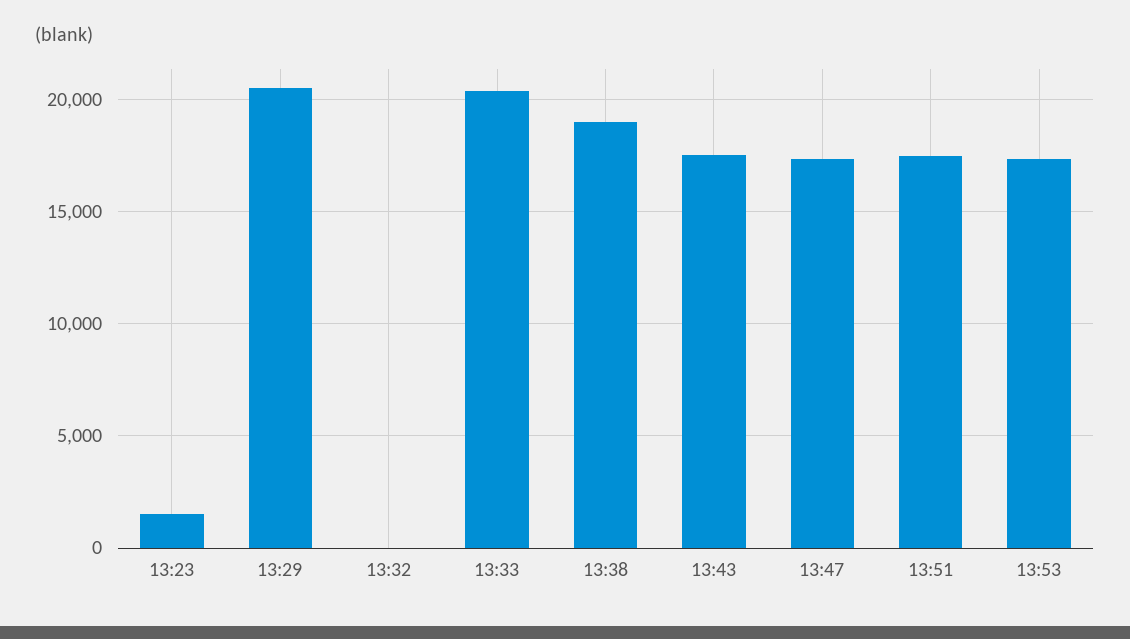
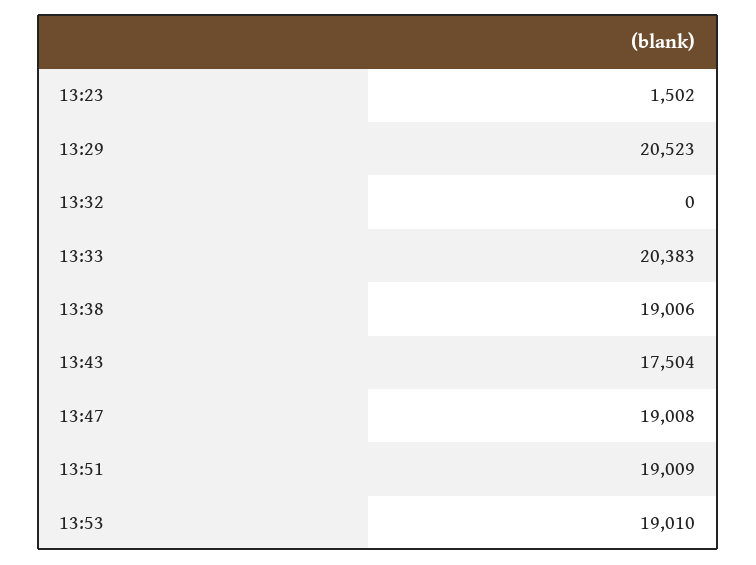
  {
    "13:23": 1502,
    "13:29": 20523,
    "13:32": 0,
    "13:33": 20383,
    "13:38": 19006,
    "13:43": 17504,
-   "13:47": 17500,
+   "13:47": 19008,
-   "13:51": 17500,
+   "13:51": 19009,
-   "13:53": 17500
+   "13:53": 19010
  }

